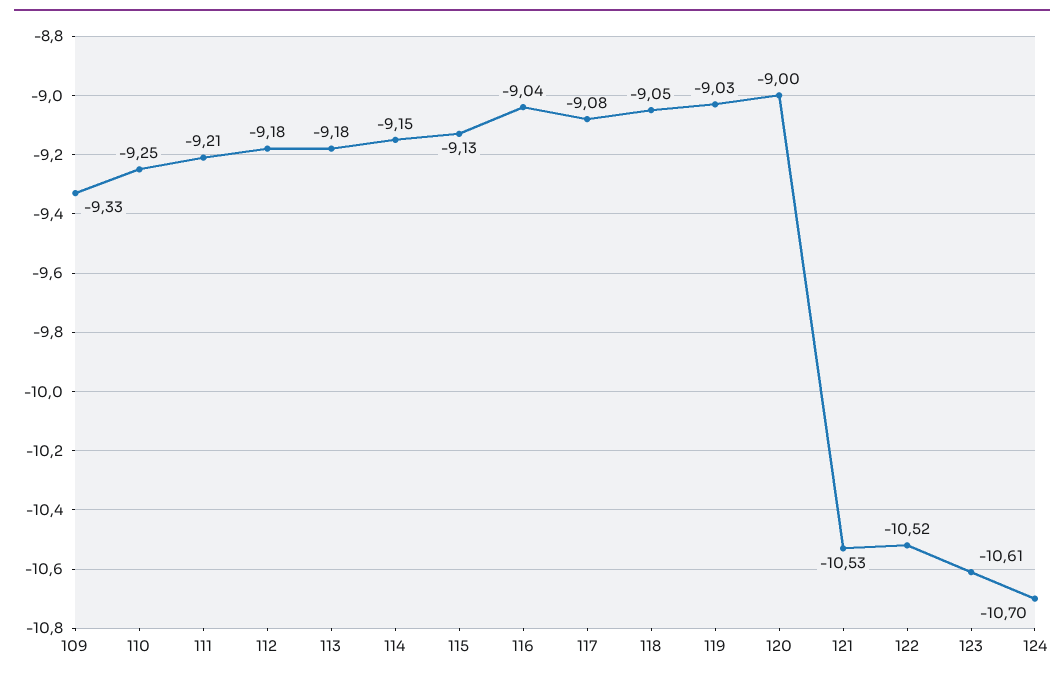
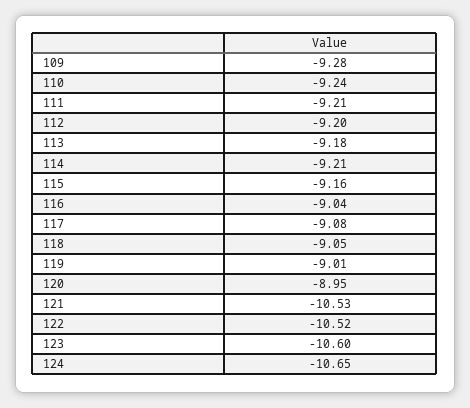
  {
-   "109": -9.33,
+   "109": -9.28,
-   "110": -9.25,
+   "110": -9.24,
    "111": -9.21,
-   "112": -9.18,
+   "112": -9.2,
    "113": -9.18,
-   "114": -9.15,
+   "114": -9.21,
-   "115": -9.13,
+   "115": -9.16,
    "116": -9.04,
    "117": -9.08,
    "118": -9.05,
-   "119": -9.03,
+   "119": -9.01,
-   "120": -9,
+   "120": -8.95,
    "121": -10.53,
    "122": -10.52,
-   "123": -10.61,
+   "123": -10.6,
-   "124": -10.7
+   "124": -10.65
  }

